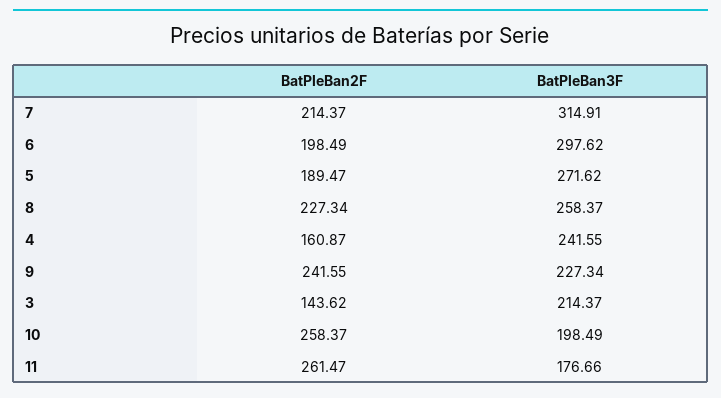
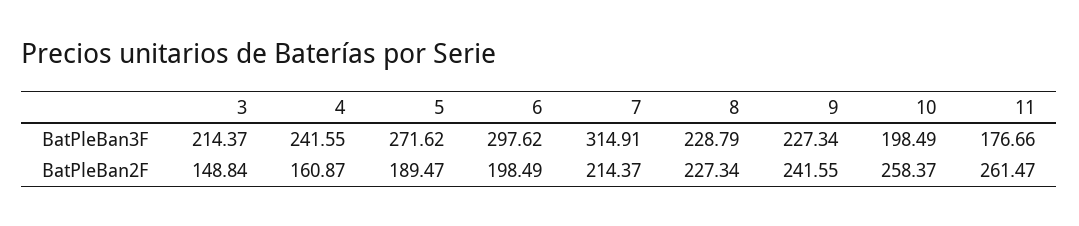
  {
    "BatPleBan2F": {
      "7": 214.37,
      "6": 198.49,
      "5": 189.47,
      "8": 227.34,
      "4": 160.87,
      "9": 241.55,
-     "3": 143.62,
+     "3": 148.84,
      "10": 258.37,
      "11": 261.47
    },
    "BatPleBan3F": {
      "7": 314.91,
      "6": 297.62,
      "5": 271.62,
-     "8": 258.37,
+     "8": 228.79,
      "4": 241.55,
      "9": 227.34,
      "3": 214.37,
      "10": 198.49,
      "11": 176.66
    }
  }

